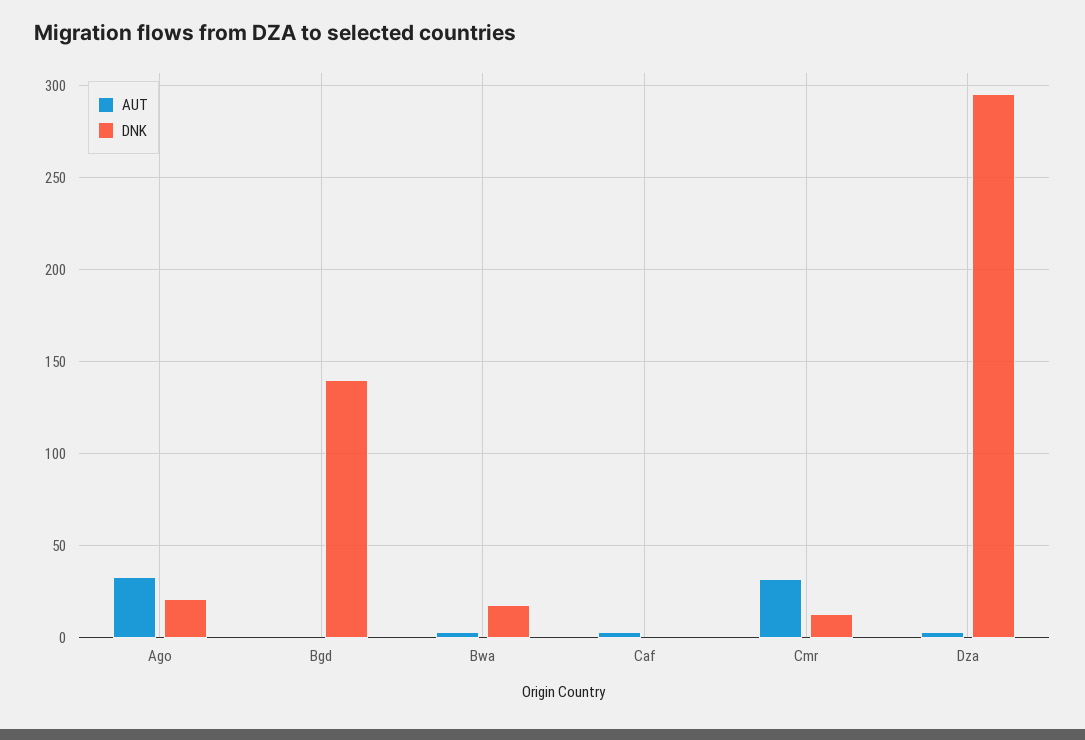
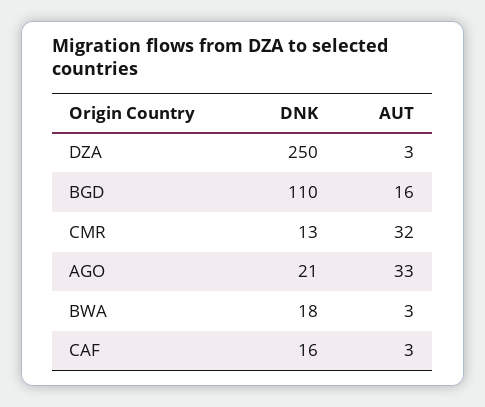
  {
    "AUT": {
      "Ago": 33,
-     "Bgd": 0,
+     "Bgd": 16,
      "Bwa": 3,
      "Caf": 3,
      "Cmr": 32,
      "Dza": 3
    },
    "DNK": {
      "Ago": 21,
-     "Bgd": 140,
+     "Bgd": 110,
      "Bwa": 18,
-     "Caf": 0,
+     "Caf": 16,
      "Cmr": 13,
-     "Dza": 295
+     "Dza": 250
    }
  }

